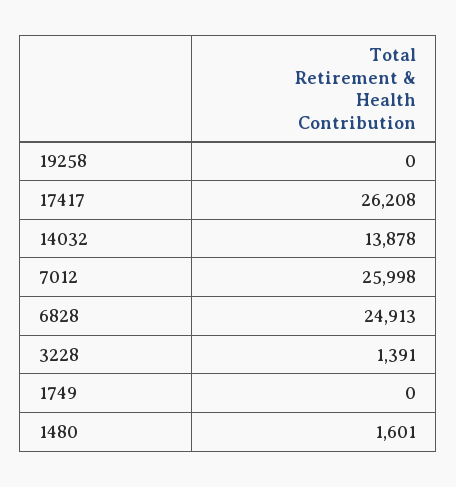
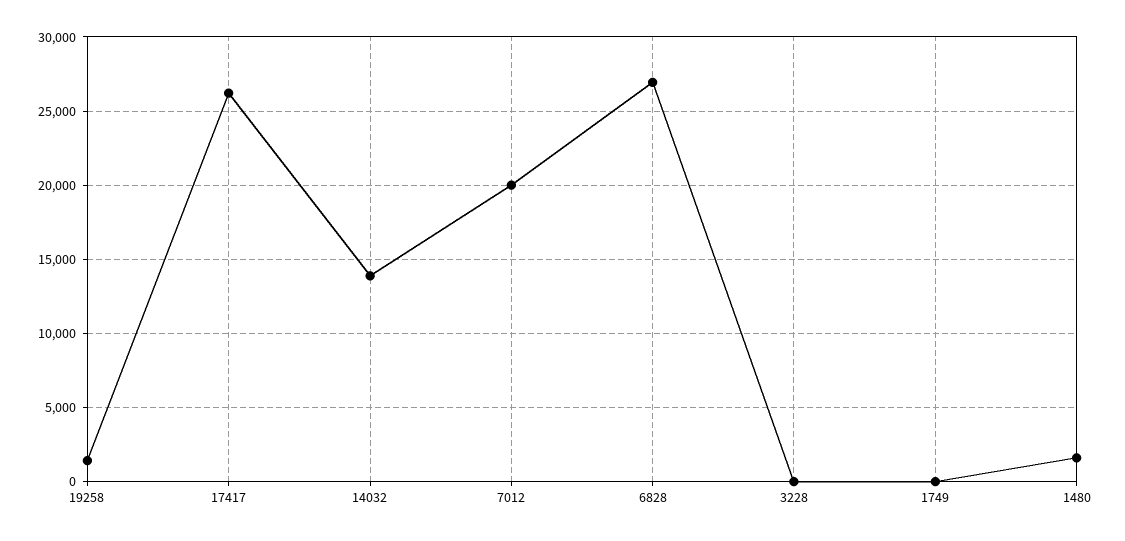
  {
-   "19258": 0,
+   "19258": 1500,
    "17417": 26208,
    "14032": 13878,
-   "7012": 25998,
+   "7012": 20000,
-   "6828": 24913,
+   "6828": 27000,
-   "3228": 1391,
+   "3228": 0,
    "1749": 0,
    "1480": 1601
  }

